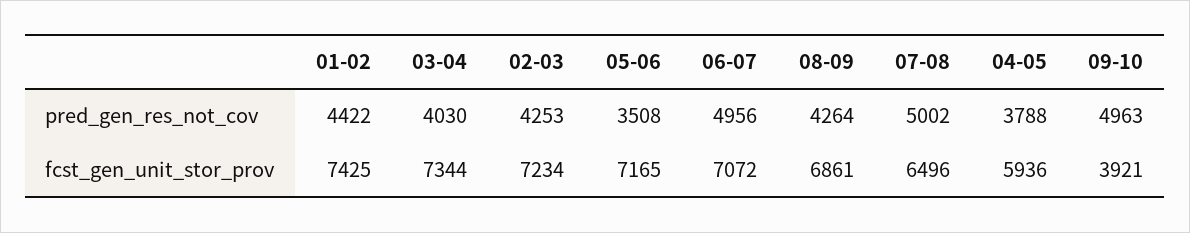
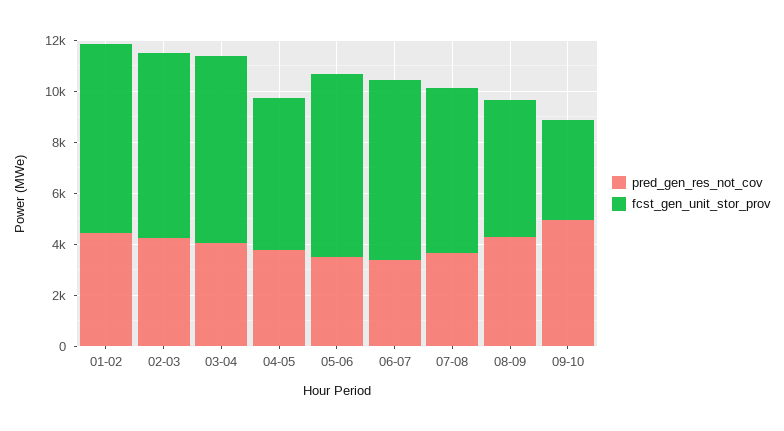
  {
    "pred_gen_res_not_cov": {
      "01-02": 4422,
      "03-04": 4030,
      "02-03": 4253,
      "05-06": 3508,
-     "06-07": 4956,
+     "06-07": 3500,
      "08-09": 4264,
-     "07-08": 5002,
+     "07-08": 3500,
      "04-05": 3788,
      "09-10": 4963
    },
    "fcst_gen_unit_stor_prov": {
      "01-02": 7425,
      "03-04": 7344,
      "02-03": 7234,
      "05-06": 7165,
      "06-07": 7072,
-     "08-09": 6861,
+     "08-09": 5500,
      "07-08": 6496,
      "04-05": 5936,
      "09-10": 3921
    }
  }

